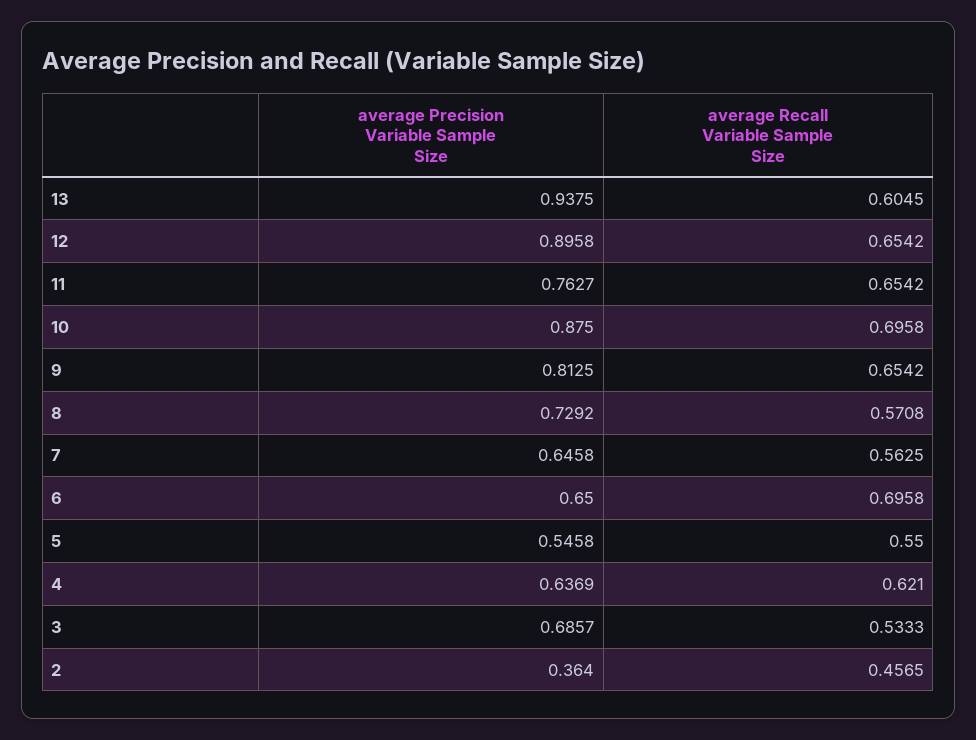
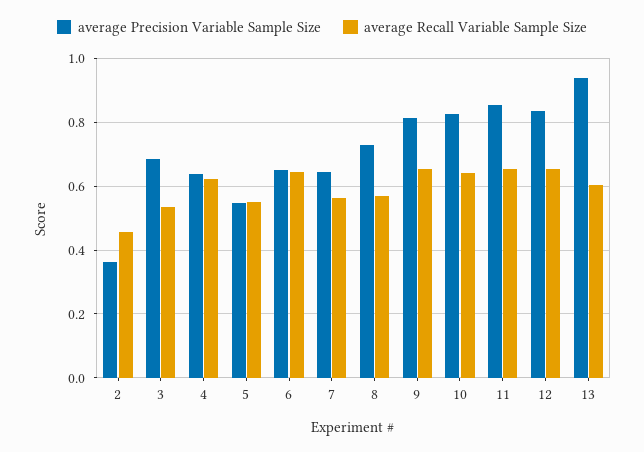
  {
    "average Precision Variable Sample Size": {
      "13": 0.9375,
-     "12": 0.8958,
+     "12": 0.84,
-     "11": 0.7627,
+     "11": 0.86,
-     "10": 0.875,
+     "10": 0.82,
      "9": 0.8125,
      "8": 0.7292,
      "7": 0.6458,
      "6": 0.65,
      "5": 0.5458,
      "4": 0.6369,
      "3": 0.6857,
      "2": 0.364
    },
    "average Recall Variable Sample Size": {
      "13": 0.6045,
      "12": 0.6542,
      "11": 0.6542,
-     "10": 0.6958,
+     "10": 0.64,
      "9": 0.6542,
      "8": 0.5708,
      "7": 0.5625,
-     "6": 0.6958,
+     "6": 0.64,
      "5": 0.55,
      "4": 0.621,
      "3": 0.5333,
      "2": 0.4565
    }
  }

